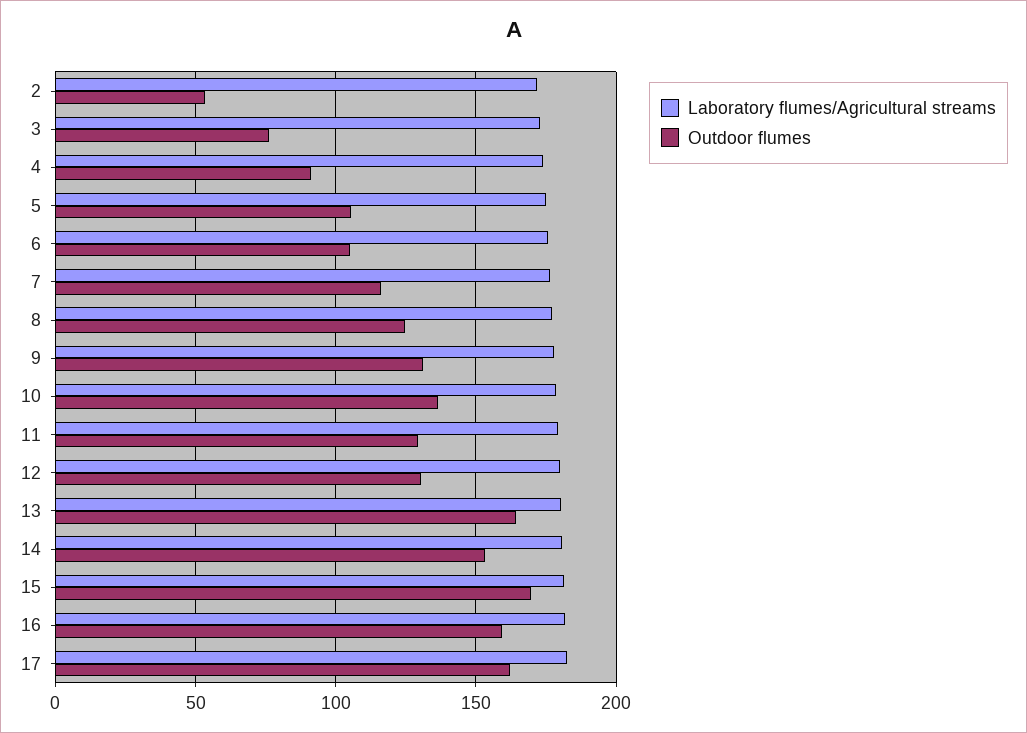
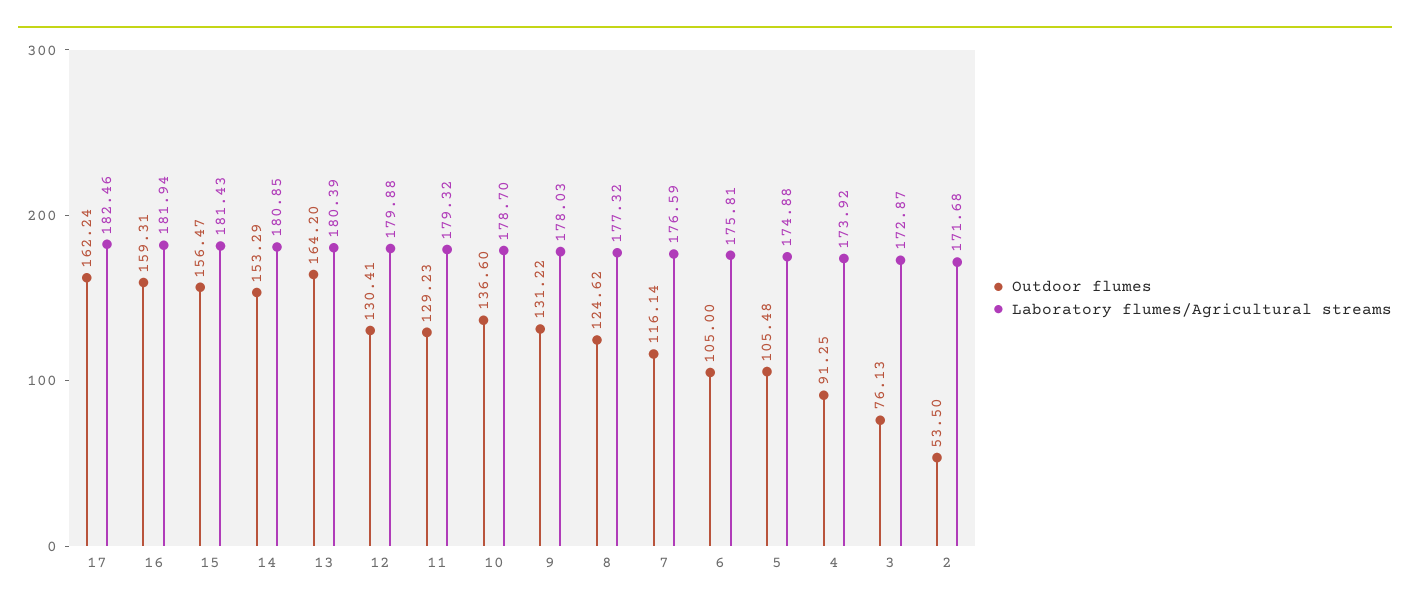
  {
    "Laboratory flumes/Agricultural streams": {
      "2": 171.68,
      "3": 172.87,
      "4": 173.92,
      "5": 174.88,
      "6": 175.81,
      "7": 176.59,
      "8": 177.32,
      "9": 178.03,
      "10": 178.7,
      "11": 179.32,
      "12": 179.88,
      "13": 180.39,
      "14": 180.85,
      "15": 181.43,
      "16": 181.94,
      "17": 182.46
    },
    "Outdoor flumes": {
      "2": 53.5,
      "3": 76.13,
      "4": 91.25,
      "5": 105.48,
      "6": 105,
      "7": 116.14,
      "8": 124.62,
      "9": 131.22,
      "10": 136.6,
      "11": 129.23,
      "12": 130.41,
      "13": 164.2,
      "14": 153.29,
-     "15": 170,
+     "15": 156.47,
      "16": 159.31,
      "17": 162.24
    }
  }

